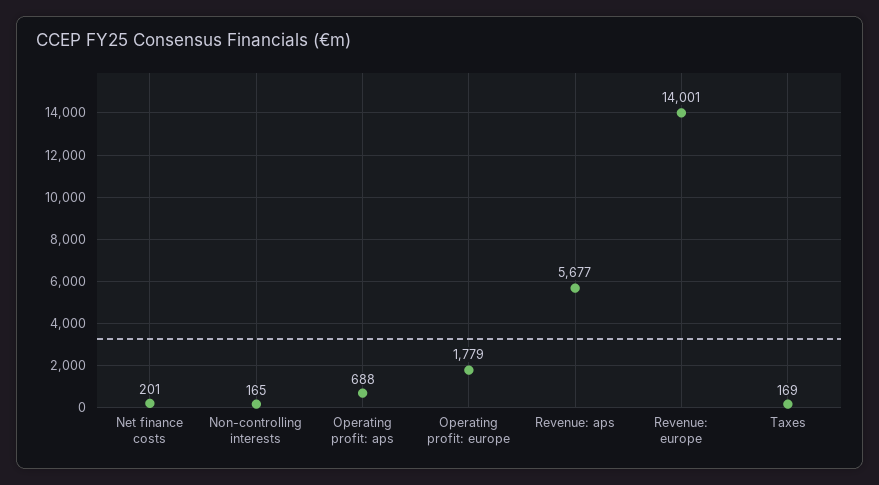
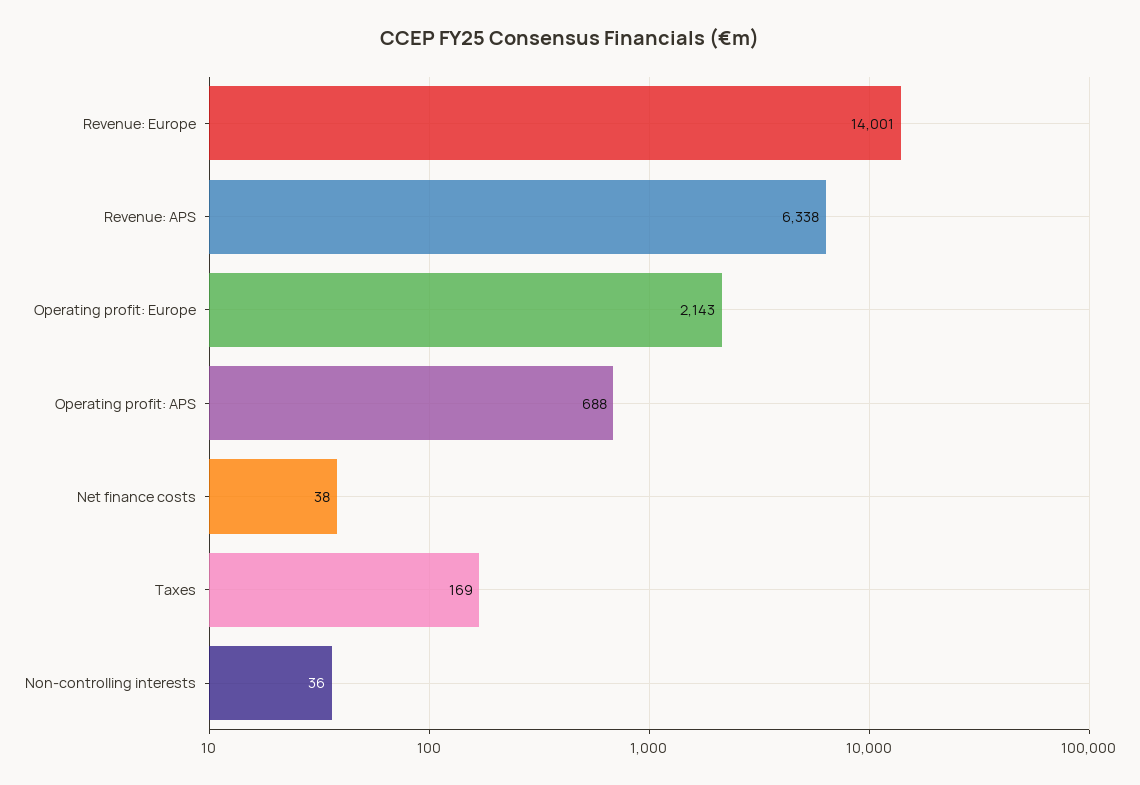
  {
-   "Net finance costs": 201,
+   "Net finance costs": 38,
-   "Non-controlling interests": 165,
+   "Non-controlling interests": 36,
    "Operating profit: aps": 688,
-   "Operating profit: europe": 1779,
+   "Operating profit: europe": 2143,
-   "Revenue: aps": 5677,
+   "Revenue: aps": 6338,
    "Revenue: europe": 14001,
    "Taxes": 169
  }

